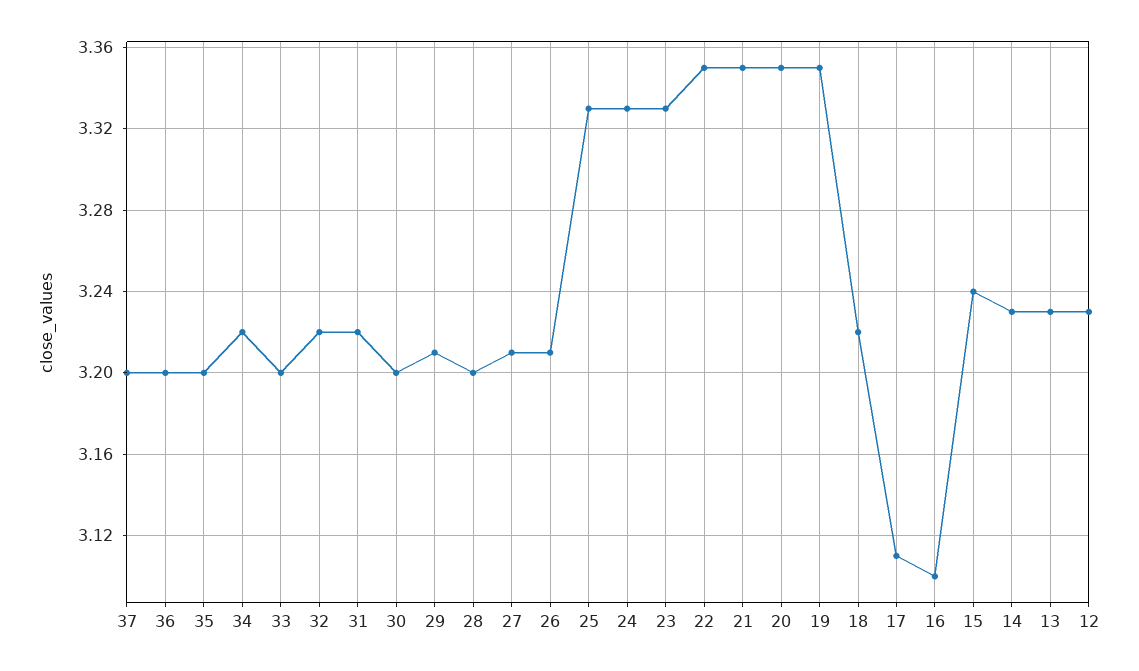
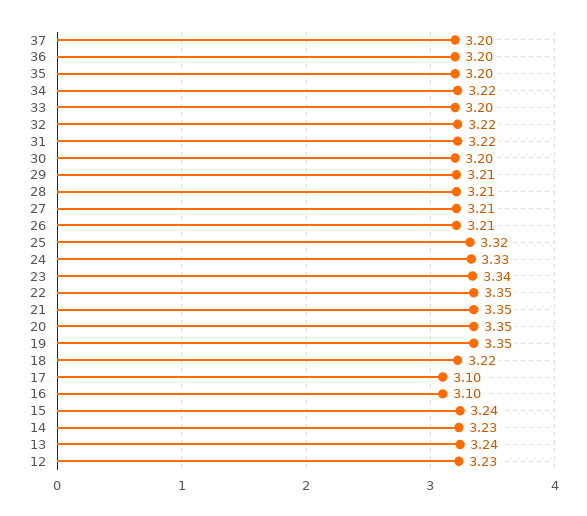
  {
    "37": 3.2,
    "36": 3.2,
    "35": 3.2,
    "34": 3.22,
    "33": 3.2,
    "32": 3.22,
    "31": 3.22,
    "30": 3.2,
    "29": 3.21,
-   "28": 3.2,
+   "28": 3.21,
    "27": 3.21,
    "26": 3.21,
-   "25": 3.33,
+   "25": 3.32,
    "24": 3.33,
-   "23": 3.33,
+   "23": 3.34,
    "22": 3.35,
    "21": 3.35,
    "20": 3.35,
    "19": 3.35,
    "18": 3.22,
-   "17": 3.11,
+   "17": 3.1,
    "16": 3.1,
    "15": 3.24,
    "14": 3.23,
-   "13": 3.23,
+   "13": 3.24,
    "12": 3.23
  }

